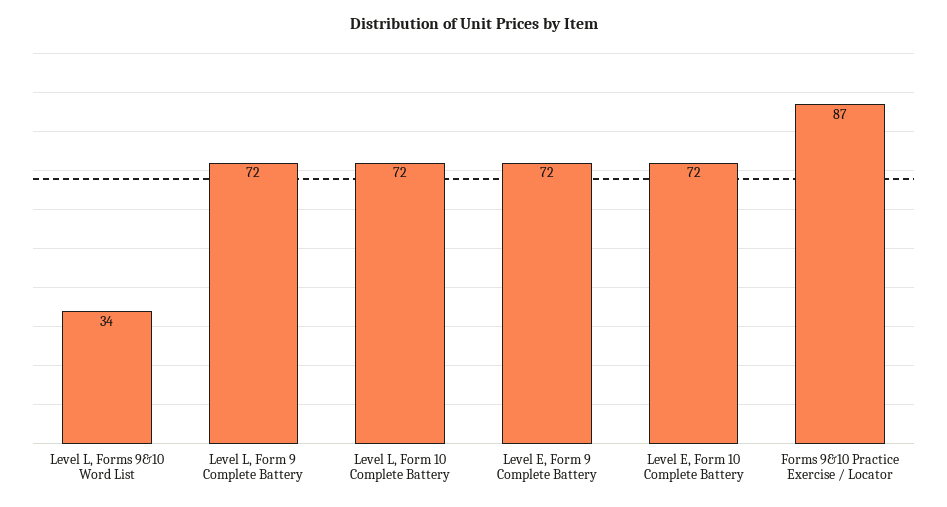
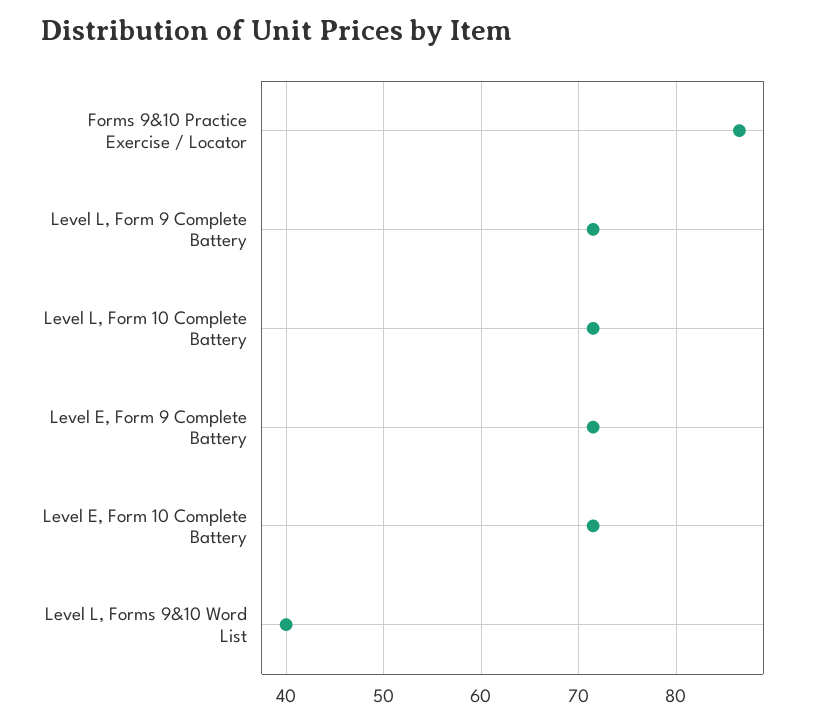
  {
-   "Level L, Forms 9&10 Word List": 34,
+   "Level L, Forms 9&10 Word List": 40,
    "Level L, Form 9 Complete Battery": 72,
    "Level L, Form 10 Complete Battery": 72,
    "Level E, Form 9 Complete Battery": 72,
    "Level E, Form 10 Complete Battery": 72,
    "Forms 9&10 Practice Exercise / Locator": 87
  }

